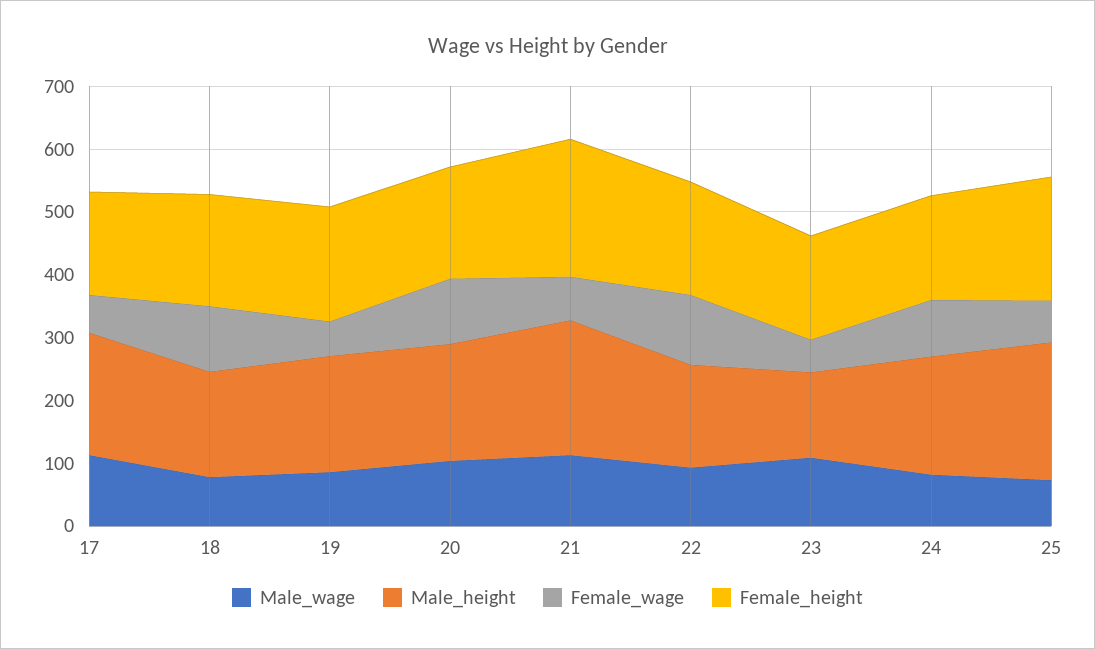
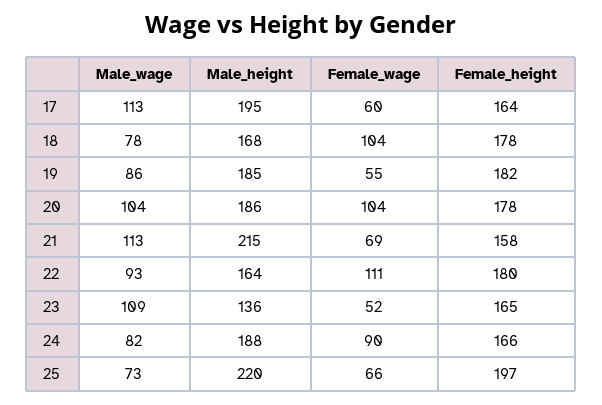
  {
    "Male_wage": {
      "17": 113,
      "18": 78,
      "19": 86,
      "20": 104,
      "21": 113,
      "22": 93,
      "23": 109,
      "24": 82,
      "25": 73
    },
    "Male_height": {
      "17": 195,
      "18": 168,
      "19": 185,
      "20": 186,
      "21": 215,
      "22": 164,
      "23": 136,
      "24": 188,
      "25": 220
    },
    "Female_wage": {
      "17": 60,
      "18": 104,
      "19": 55,
      "20": 104,
      "21": 69,
      "22": 111,
      "23": 52,
      "24": 90,
      "25": 66
    },
    "Female_height": {
      "17": 164,
      "18": 178,
      "19": 182,
      "20": 178,
-     "21": 220,
+     "21": 158,
      "22": 180,
      "23": 165,
      "24": 166,
      "25": 197
    }
  }

